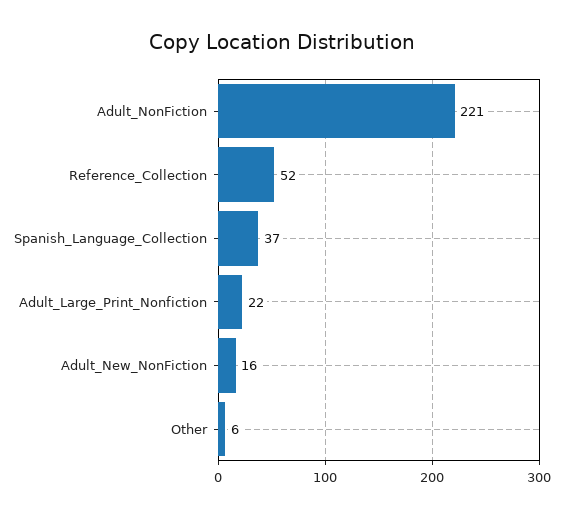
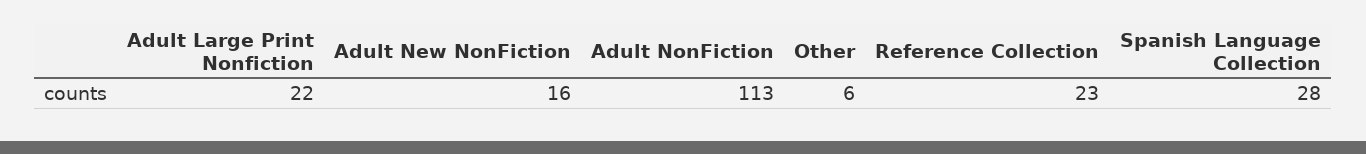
  {
-   "Adult_NonFiction": 221,
+   "Adult_NonFiction": 113,
-   "Reference_Collection": 52,
+   "Reference_Collection": 23,
-   "Spanish_Language_Collection": 37,
+   "Spanish_Language_Collection": 28,
    "Adult_Large_Print_Nonfiction": 22,
    "Adult_New_NonFiction": 16,
    "Other": 6
  }

